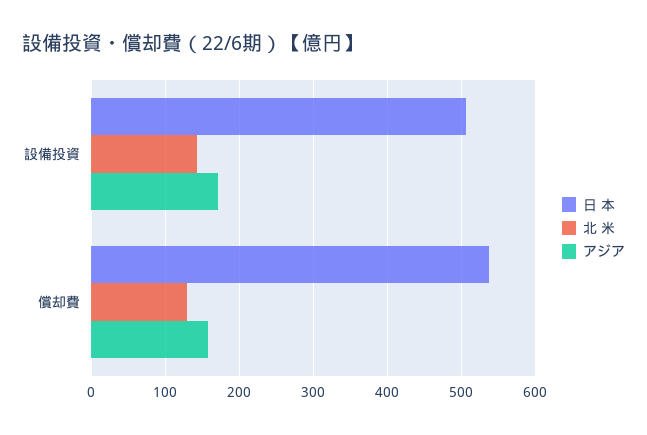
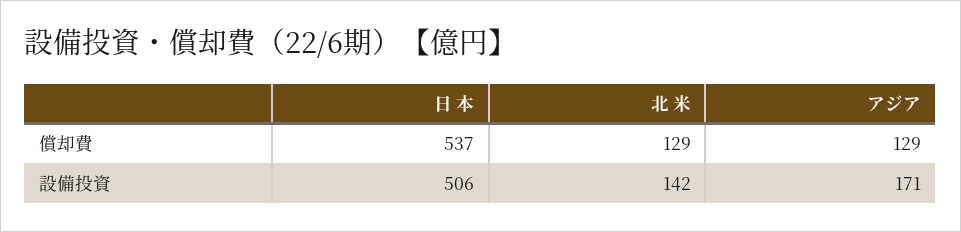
  {
    "日 本": {
      "設備投資": 506,
      "償却費": 537
    },
    "北 米": {
      "設備投資": 142,
      "償却費": 129
    },
    "アジア": {
      "設備投資": 171,
-     "償却費": 160
+     "償却費": 129
    }
  }

